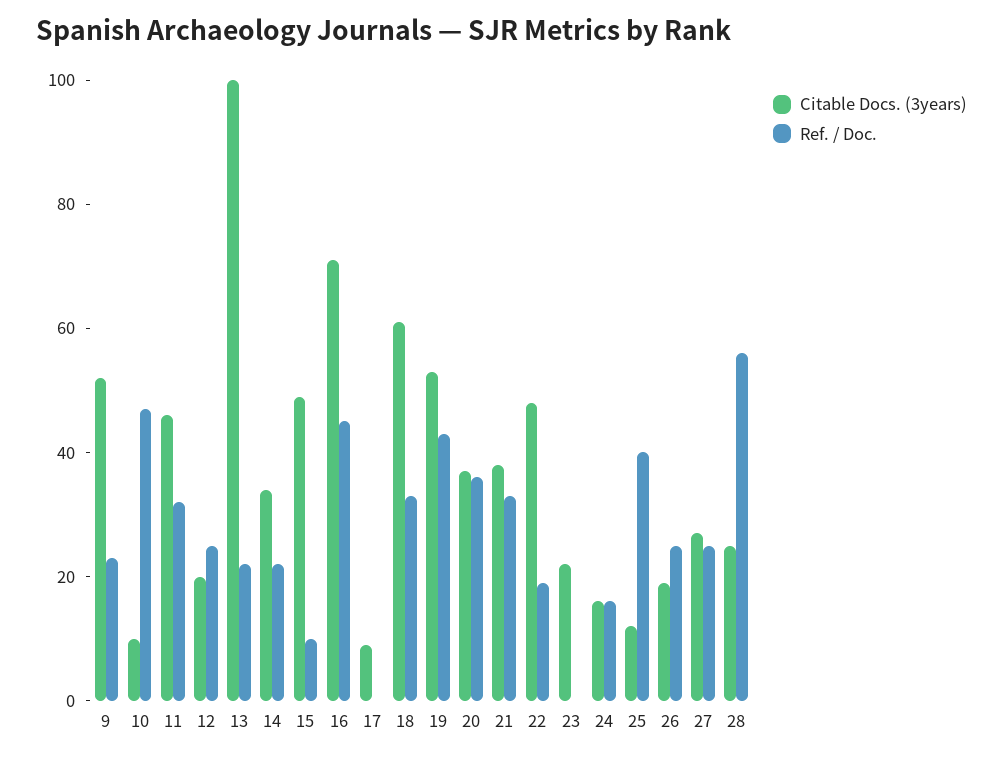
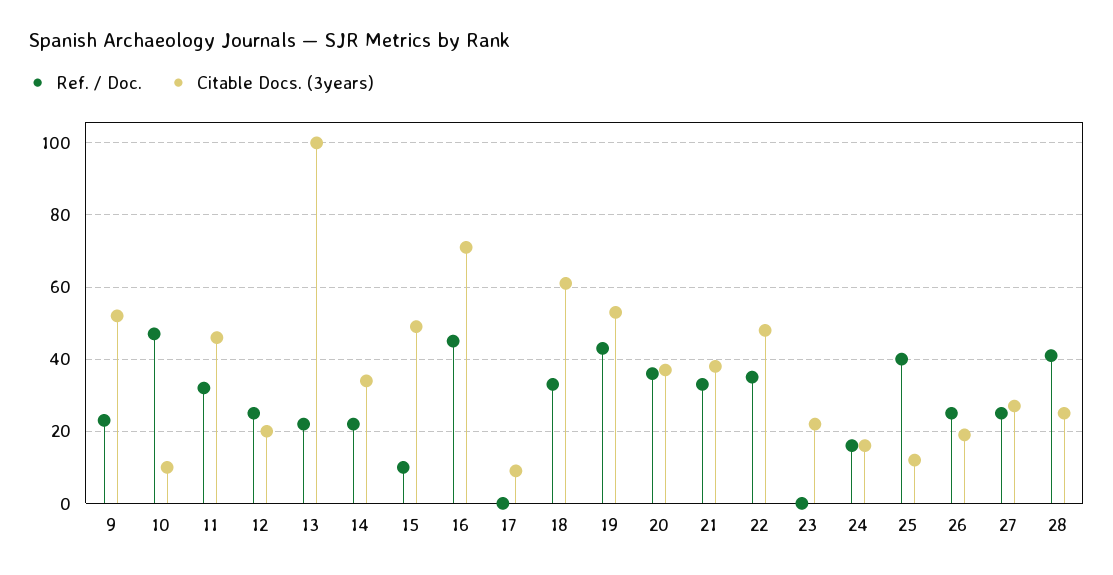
  {
    "Citable Docs. (3years)": {
      "9": 50,
      "10": 10,
      "11": 45,
      "12": 20,
      "13": 100,
      "14": 35,
      "15": 50,
      "16": 70,
      "17": 10,
      "18": 60,
      "19": 55,
      "20": 35,
      "21": 40,
      "22": 50,
      "23": 20,
      "24": 15,
      "25": 10,
      "26": 20,
      "27": 25,
      "28": 25
    },
    "Ref. / Doc.": {
      "9": 25,
      "10": 45,
      "11": 30,
      "12": 25,
      "13": 20,
      "14": 20,
      "15": 10,
      "16": 45,
      "17": 0,
      "18": 35,
      "19": 45,
      "20": 35,
      "21": 35,
-     "22": 20,
+     "22": 35,
      "23": 0,
      "24": 15,
      "25": 40,
      "26": 25,
      "27": 25,
-     "28": 55
+     "28": 40
    }
  }

